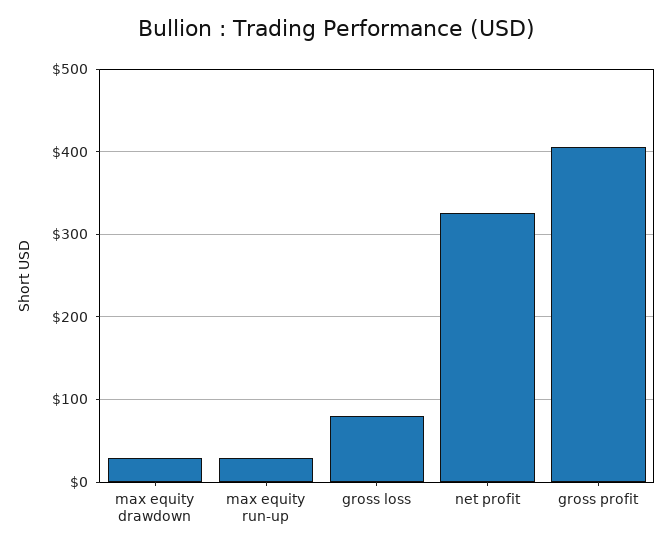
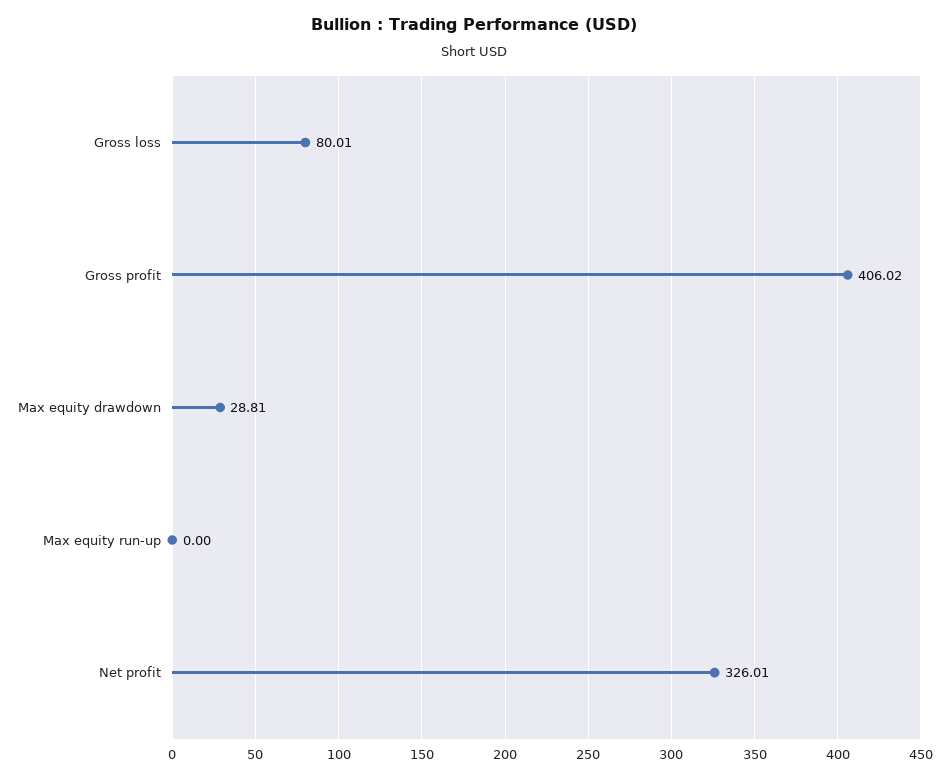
  {
    "max equity drawdown": 28.81,
-   "max equity run-up": 30,
+   "max equity run-up": 0,
    "gross loss": 80.01,
    "net profit": 326.01,
    "gross profit": 406.02
  }

